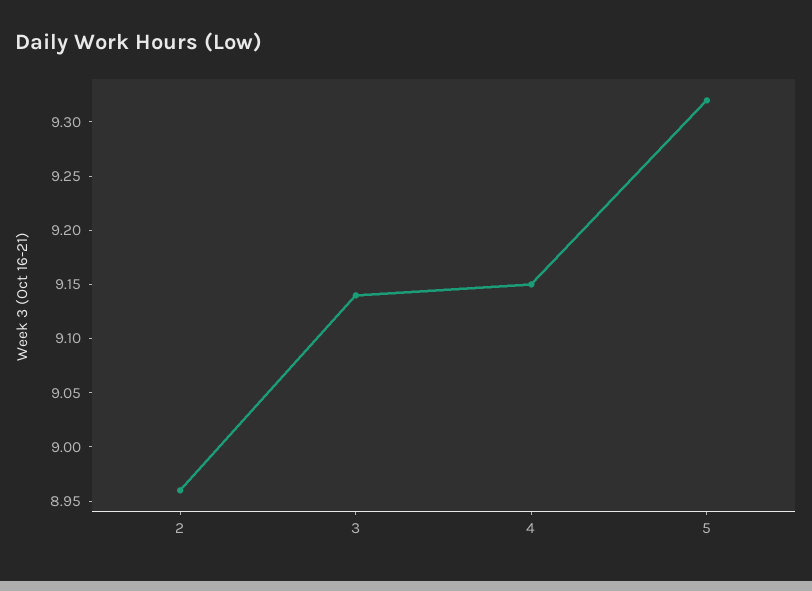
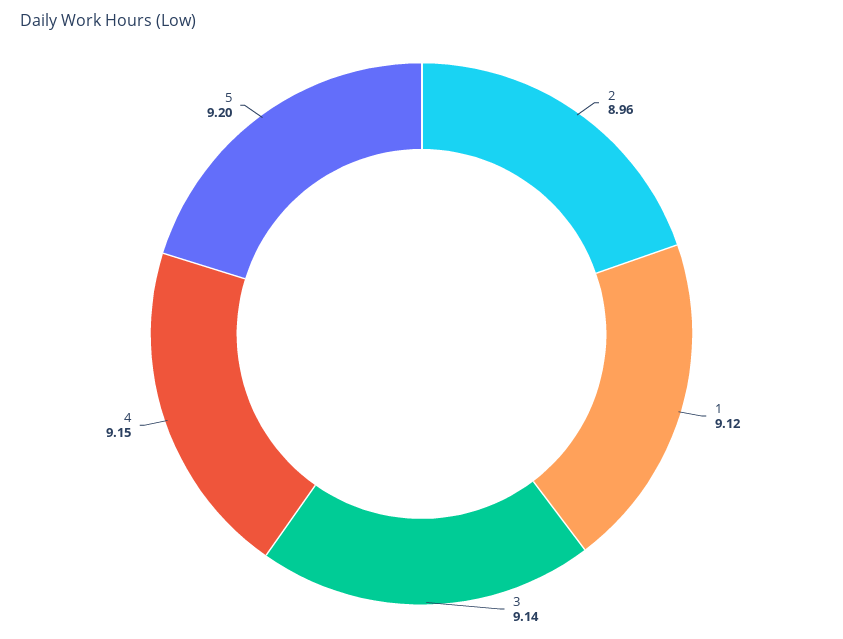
  {
    "2": 8.96,
    "3": 9.14,
    "4": 9.15,
-   "5": 9.32
+   "5": 9.2,
+   "1": 9.12
  }

